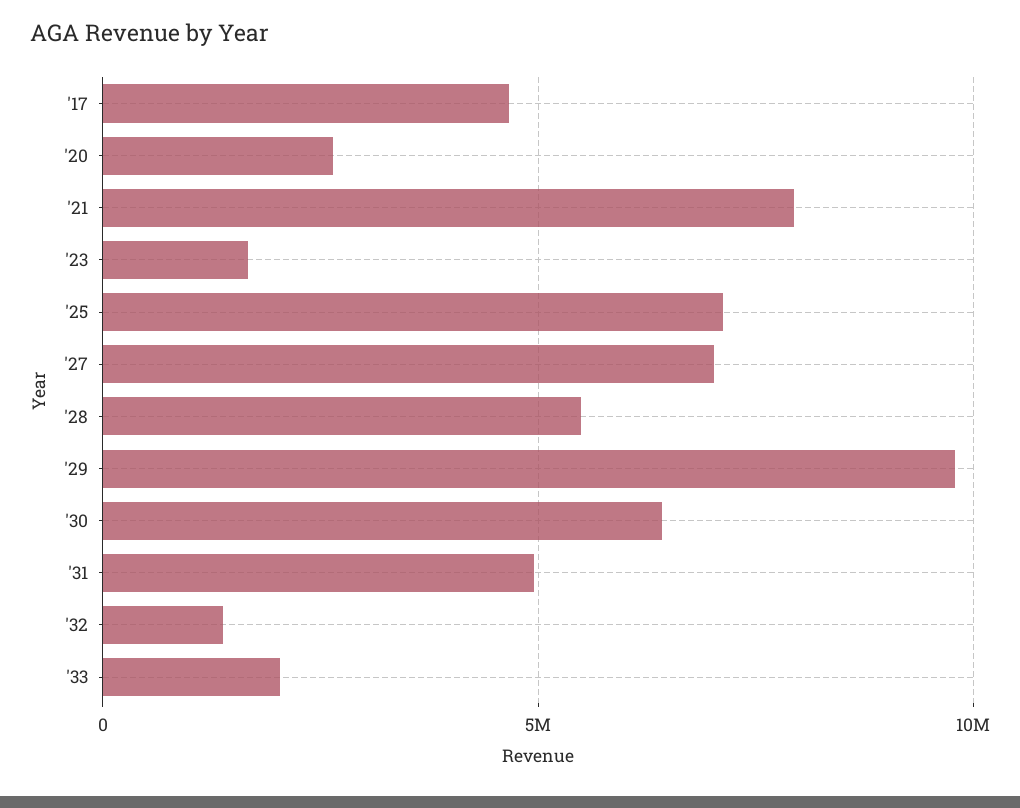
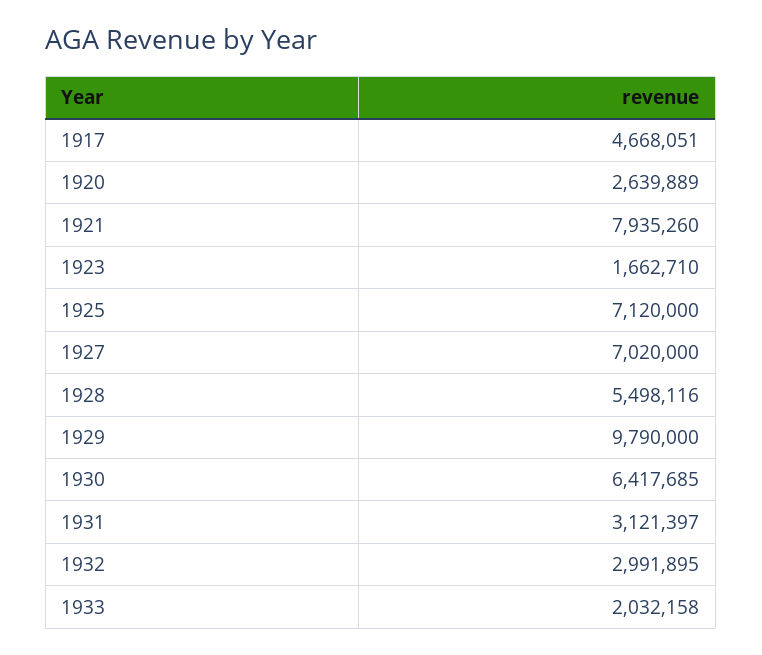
  {
    "'17": 4668051,
    "'20": 2639889,
    "'21": 7935260,
    "'23": 1662710,
    "'25": 7120000,
    "'27": 7020000,
    "'28": 5498116,
    "'29": 9790000,
    "'30": 6417685,
-   "'31": 5000000,
+   "'31": 3121397,
-   "'32": 1500000,
+   "'32": 2991895,
    "'33": 2032158
  }

